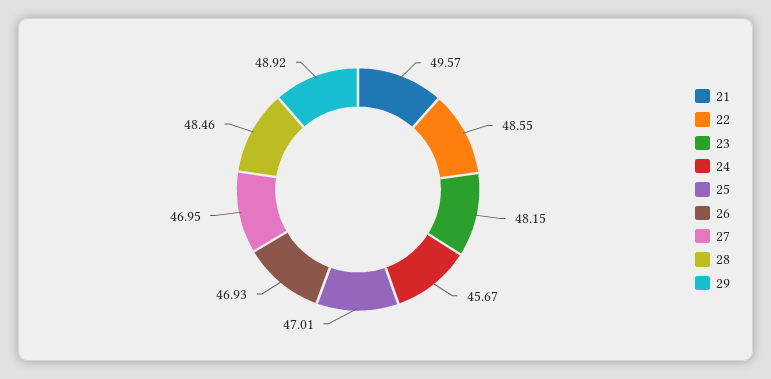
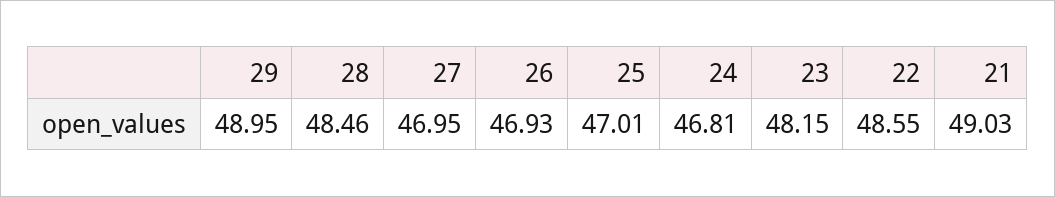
  {
-   "21": 49.57,
+   "21": 49.03,
    "22": 48.55,
    "23": 48.15,
-   "24": 45.67,
+   "24": 46.81,
    "25": 47.01,
    "26": 46.93,
    "27": 46.95,
    "28": 48.46,
-   "29": 48.92
+   "29": 48.95
  }

